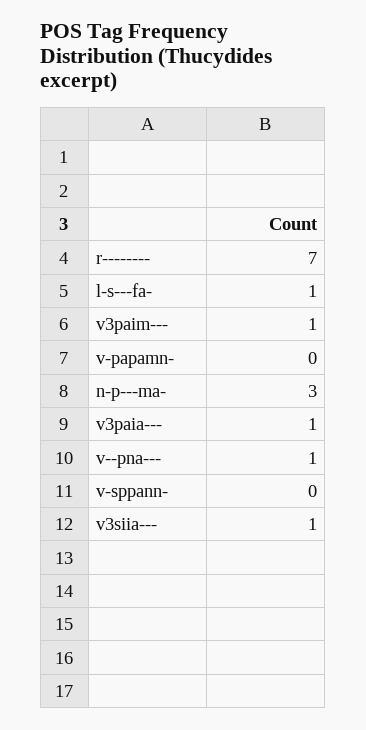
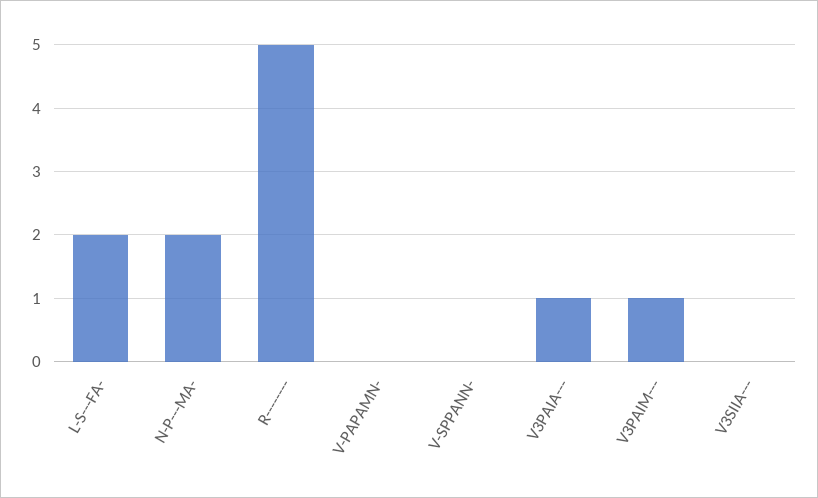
  {
-   "r--------": 7,
+   "r--------": 5,
-   "l-s---fa-": 1,
+   "l-s---fa-": 2,
    "v3paim---": 1,
    "v-papamn-": 0,
-   "n-p---ma-": 3,
+   "n-p---ma-": 2,
    "v3paia---": 1,
-   "v--pna---": 1,
    "v-sppann-": 0,
-   "v3siia---": 1
+   "v3siia---": 0
  }

